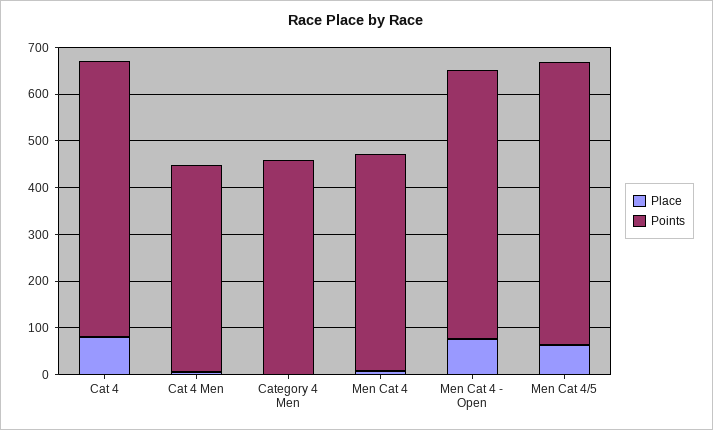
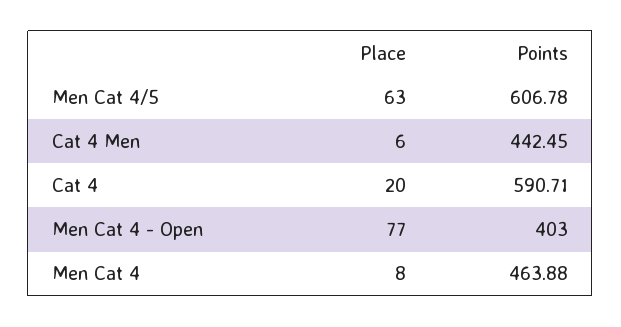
  {
    "Place": {
-     "Cat 4": 80,
+     "Cat 4": 20,
      "Cat 4 Men": 6,
-     "Category 4 Men": 0,
      "Men Cat 4": 8,
      "Men Cat 4 - Open": 77,
      "Men Cat 4/5": 63
    },
    "Points": {
      "Cat 4": 590.71,
      "Cat 4 Men": 442.45,
-     "Category 4 Men": 460,
      "Men Cat 4": 463.88,
-     "Men Cat 4 - Open": 580,
+     "Men Cat 4 - Open": 403,
      "Men Cat 4/5": 606.78
    }
  }

